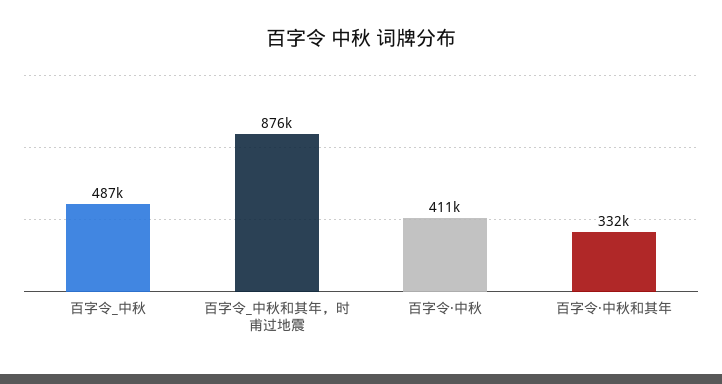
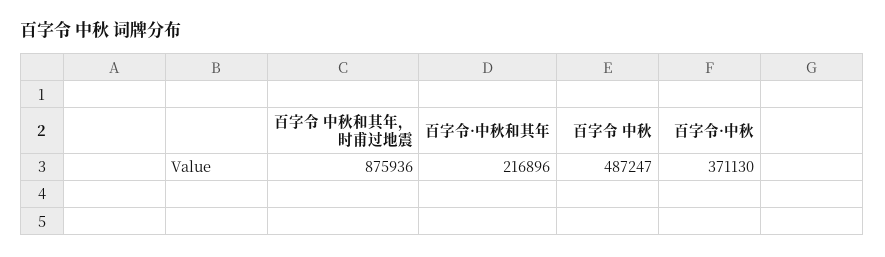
  {
    "百字令_中秋": 487247,
    "百字令_中秋和其年，时甫过地震": 875936,
-   "百字令·中秋": 411000,
+   "百字令·中秋": 371130,
-   "百字令·中秋和其年": 332000
+   "百字令·中秋和其年": 216896
  }

